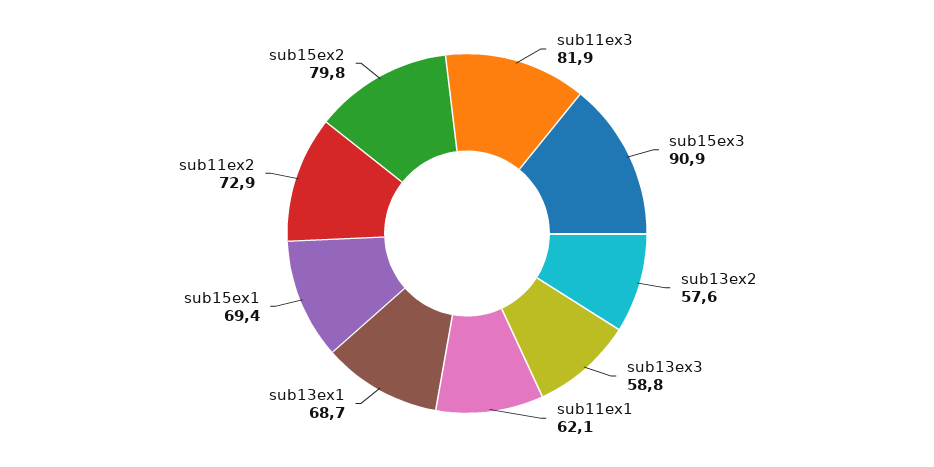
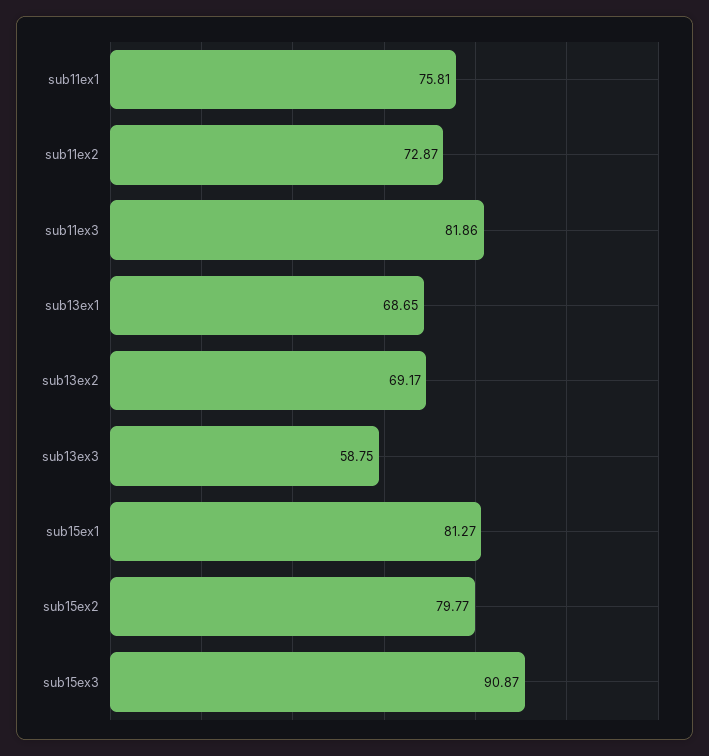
  {
    "sub11ex3": 81.86,
    "sub15ex3": 90.87,
-   "sub13ex2": 57.6,
+   "sub13ex2": 69.17,
    "sub13ex3": 58.75,
-   "sub11ex1": 62.1,
+   "sub11ex1": 75.81,
    "sub13ex1": 68.65,
-   "sub15ex1": 69.4,
+   "sub15ex1": 81.27,
    "sub11ex2": 72.87,
    "sub15ex2": 79.77
  }

